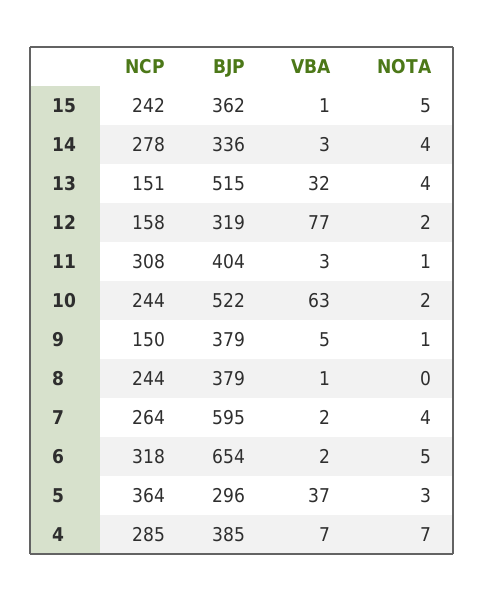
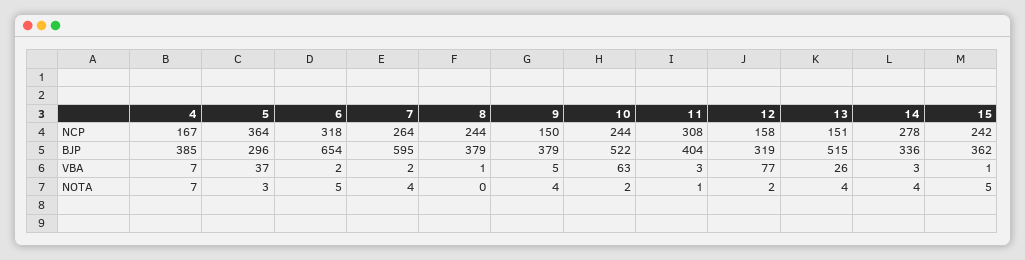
  {
    "NCP": {
      "15": 242,
      "14": 278,
      "13": 151,
      "12": 158,
      "11": 308,
      "10": 244,
      "9": 150,
      "8": 244,
      "7": 264,
      "6": 318,
      "5": 364,
-     "4": 285
+     "4": 167
    },
    "BJP": {
      "15": 362,
      "14": 336,
      "13": 515,
      "12": 319,
      "11": 404,
      "10": 522,
      "9": 379,
      "8": 379,
      "7": 595,
      "6": 654,
      "5": 296,
      "4": 385
    },
    "VBA": {
      "15": 1,
      "14": 3,
-     "13": 32,
+     "13": 26,
      "12": 77,
      "11": 3,
      "10": 63,
      "9": 5,
      "8": 1,
      "7": 2,
      "6": 2,
      "5": 37,
      "4": 7
    },
    "NOTA": {
      "15": 5,
      "14": 4,
      "13": 4,
      "12": 2,
      "11": 1,
      "10": 2,
-     "9": 1,
+     "9": 4,
      "8": 0,
      "7": 4,
      "6": 5,
      "5": 3,
      "4": 7
    }
  }

